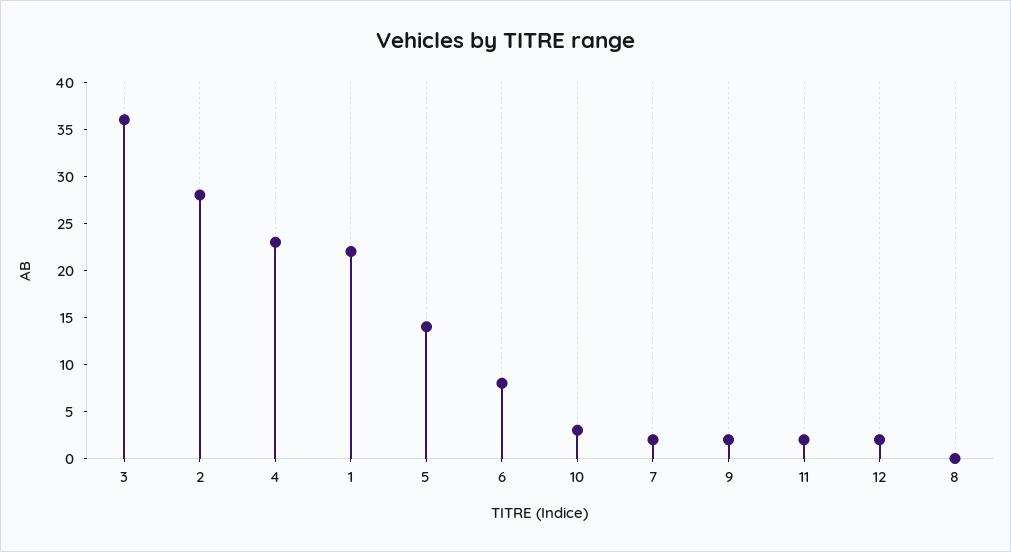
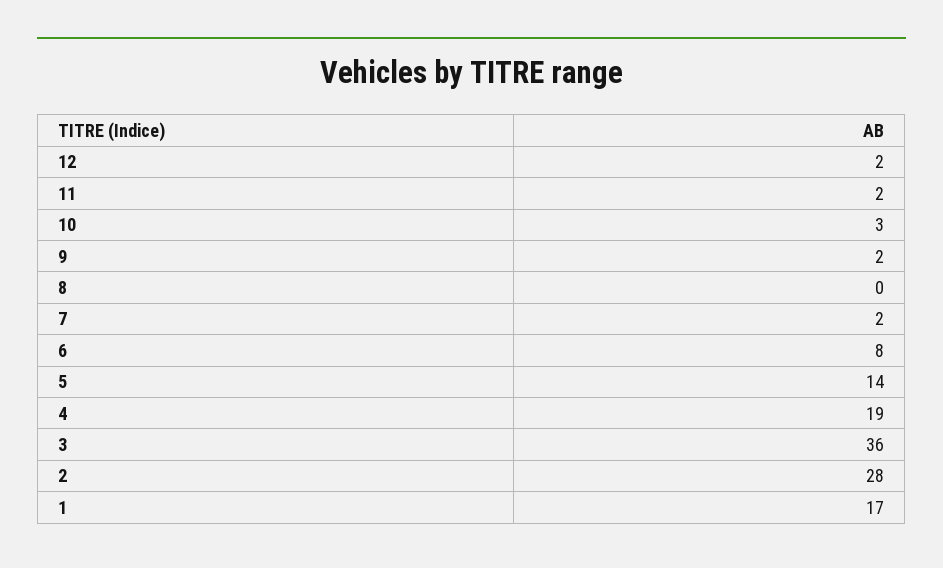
  {
    "3": 36,
    "2": 28,
-   "4": 23,
+   "4": 19,
-   "1": 22,
+   "1": 17,
    "5": 14,
    "6": 8,
    "10": 3,
    "7": 2,
    "9": 2,
    "11": 2,
    "12": 2,
    "8": 0
  }

